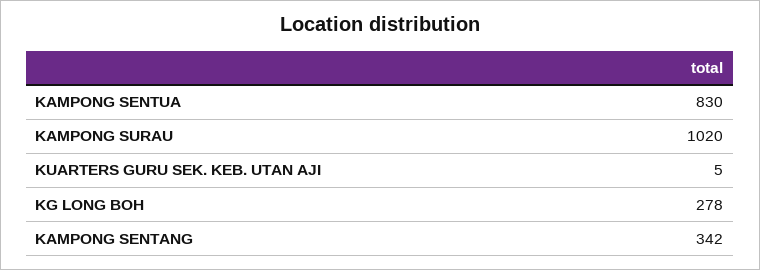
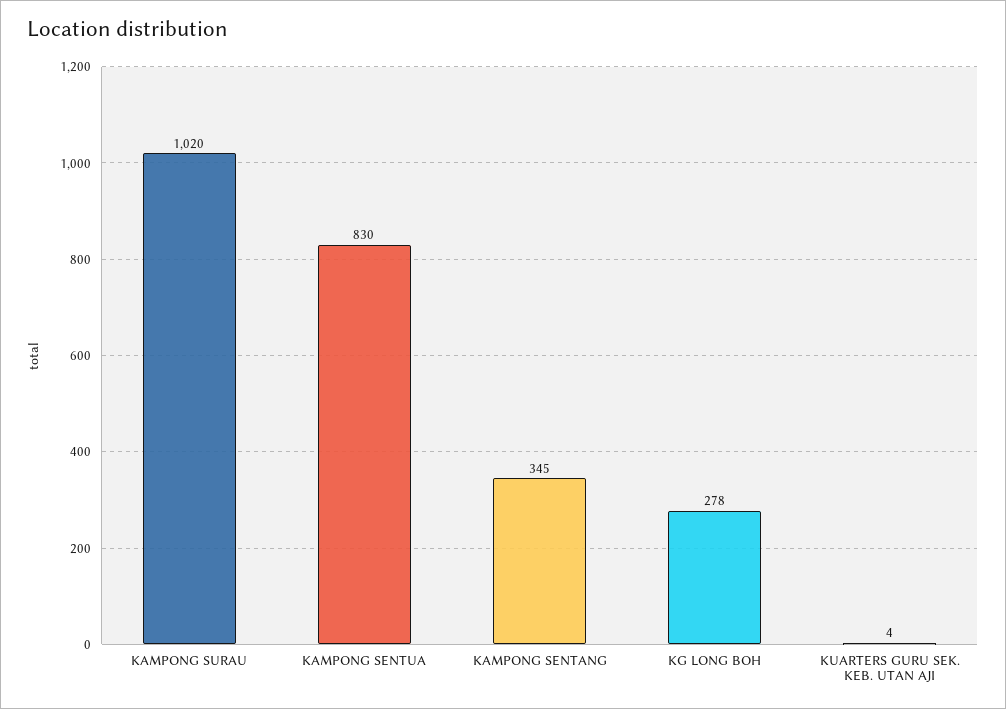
  {
    "KAMPONG SENTUA": 830,
    "KAMPONG SURAU": 1020,
-   "KUARTERS GURU SEK. KEB. UTAN AJI": 5,
+   "KUARTERS GURU SEK. KEB. UTAN AJI": 4,
    "KG LONG BOH": 278,
-   "KAMPONG SENTANG": 342
+   "KAMPONG SENTANG": 345
  }

